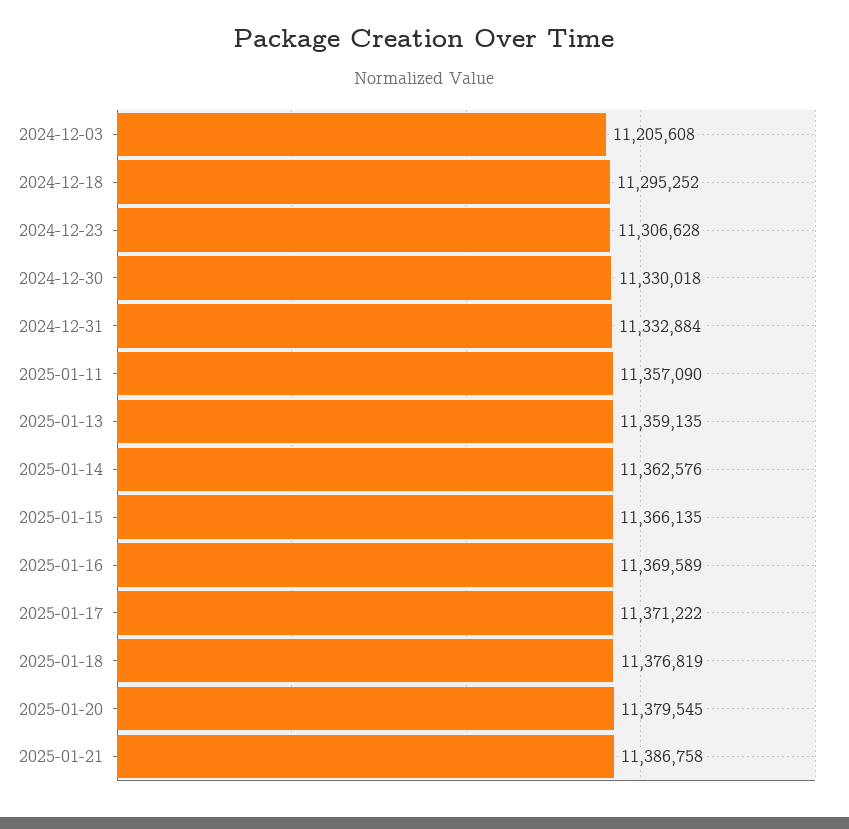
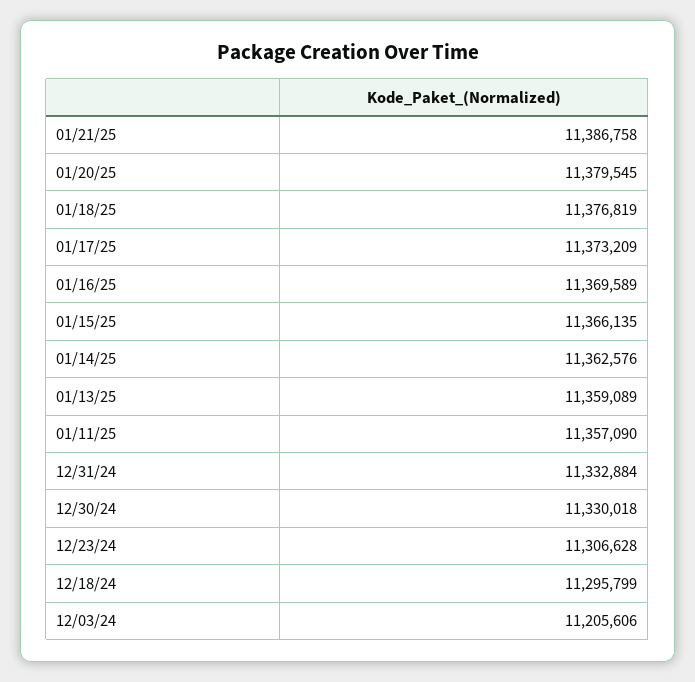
  {
-   "2024-12-03": 11205608,
+   "2024-12-03": 11205606,
-   "2024-12-18": 11295252,
+   "2024-12-18": 11295799,
    "2024-12-23": 11306628,
    "2024-12-30": 11330018,
    "2024-12-31": 11332884,
    "2025-01-11": 11357090,
-   "2025-01-13": 11359135,
+   "2025-01-13": 11359089,
    "2025-01-14": 11362576,
    "2025-01-15": 11366135,
    "2025-01-16": 11369589,
-   "2025-01-17": 11371222,
+   "2025-01-17": 11373209,
    "2025-01-18": 11376819,
    "2025-01-20": 11379545,
    "2025-01-21": 11386758
  }

